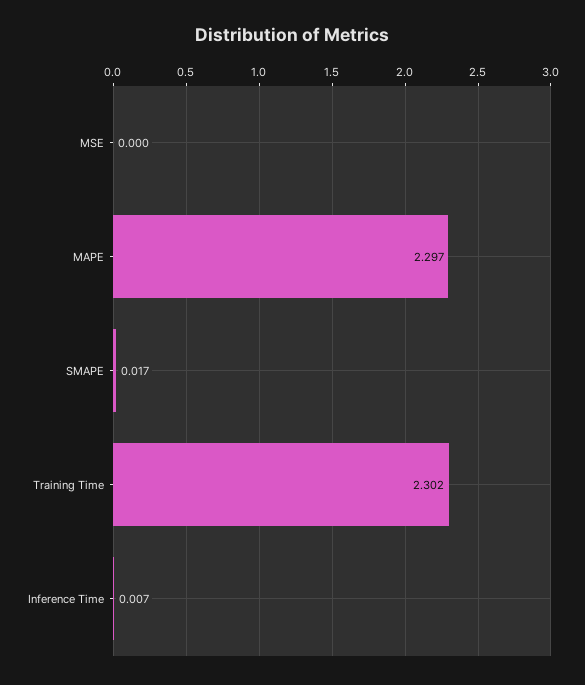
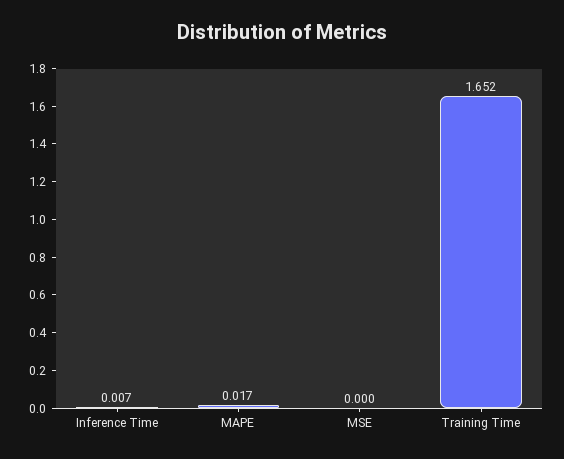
  {
    "MSE": 0,
-   "MAPE": 2.297,
+   "MAPE": 0.017,
-   "SMAPE": 0.017,
-   "Training Time": 2.302,
+   "Training Time": 1.652,
    "Inference Time": 0.007
  }

